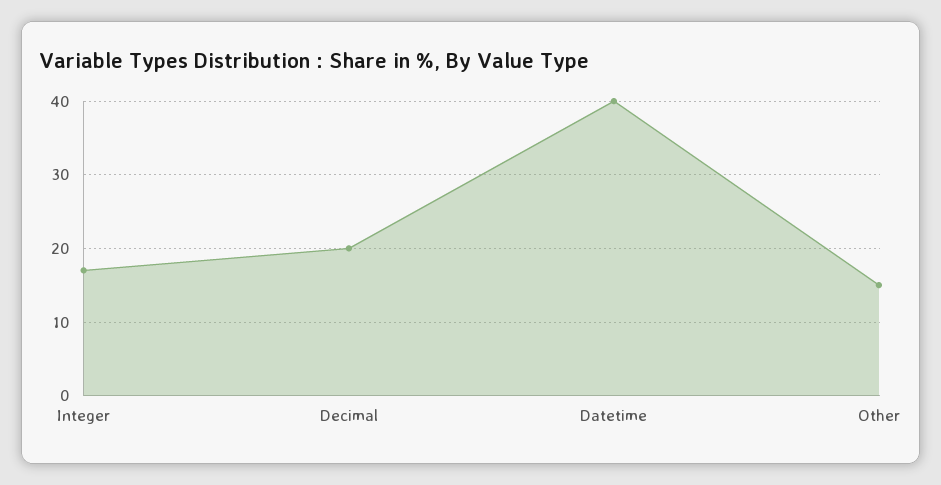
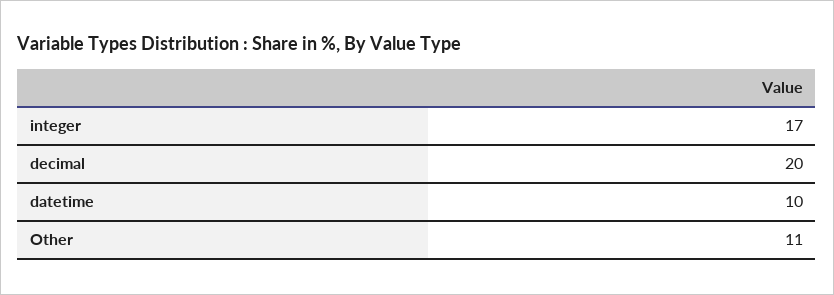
  {
    "Integer": 17,
    "Decimal": 20,
-   "Datetime": 40,
+   "Datetime": 10,
-   "Other": 15
+   "Other": 11
  }

